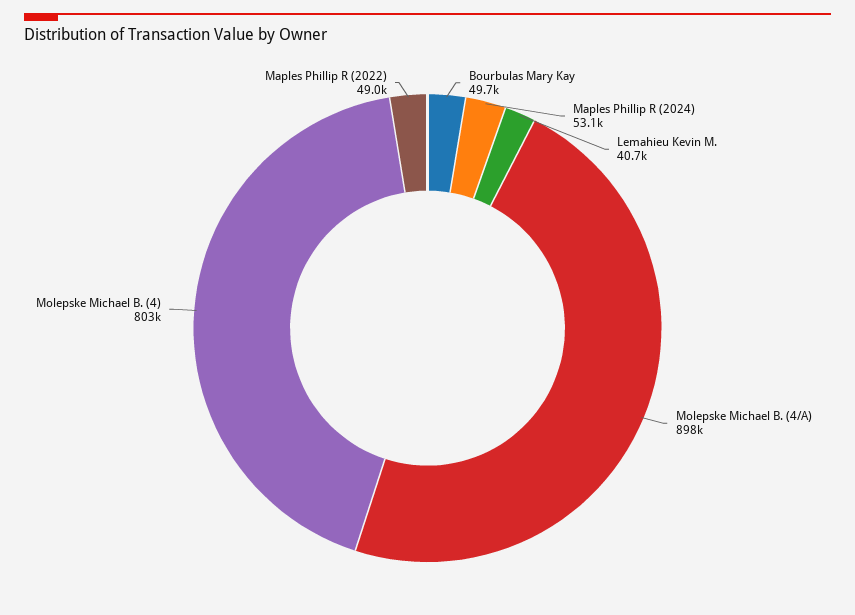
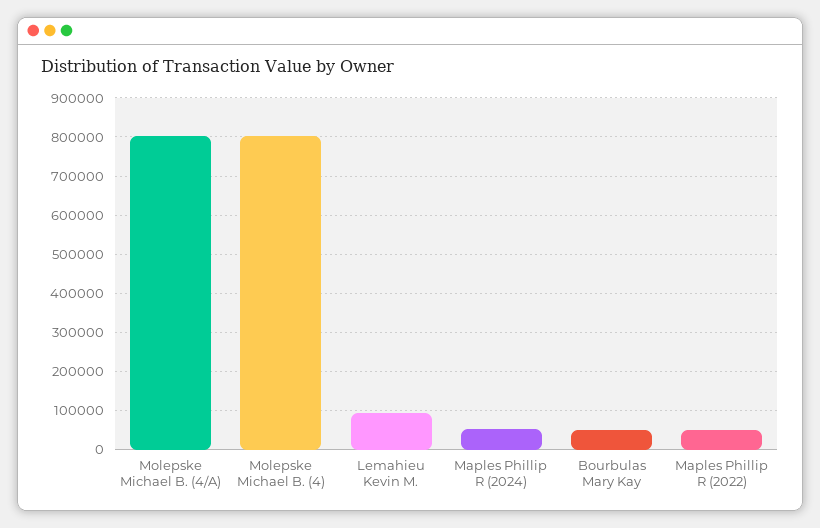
  {
    "Bourbulas Mary Kay": 49700,
    "Maples Phillip R (2024)": 53100,
-   "Lemahieu Kevin M.": 40700,
+   "Lemahieu Kevin M.": 100000,
-   "Molepske Michael B. (4/A)": 898000,
+   "Molepske Michael B. (4/A)": 800000,
    "Molepske Michael B. (4)": 803000,
    "Maples Phillip R (2022)": 49000
  }

